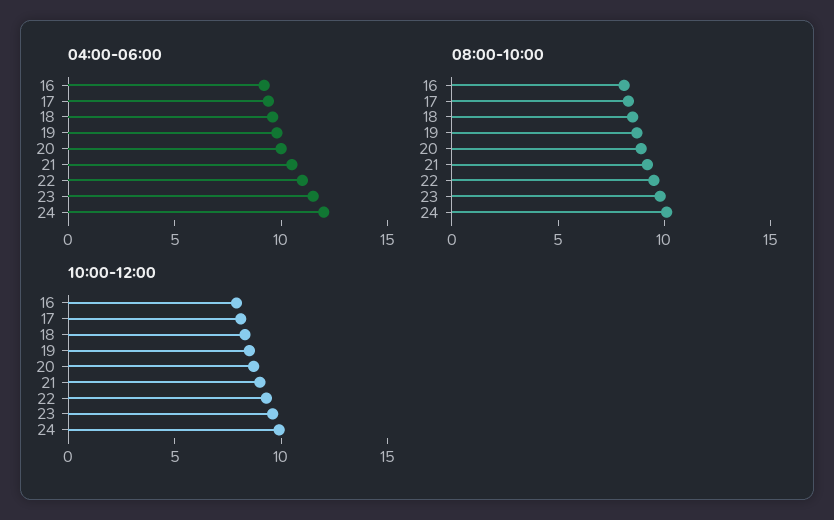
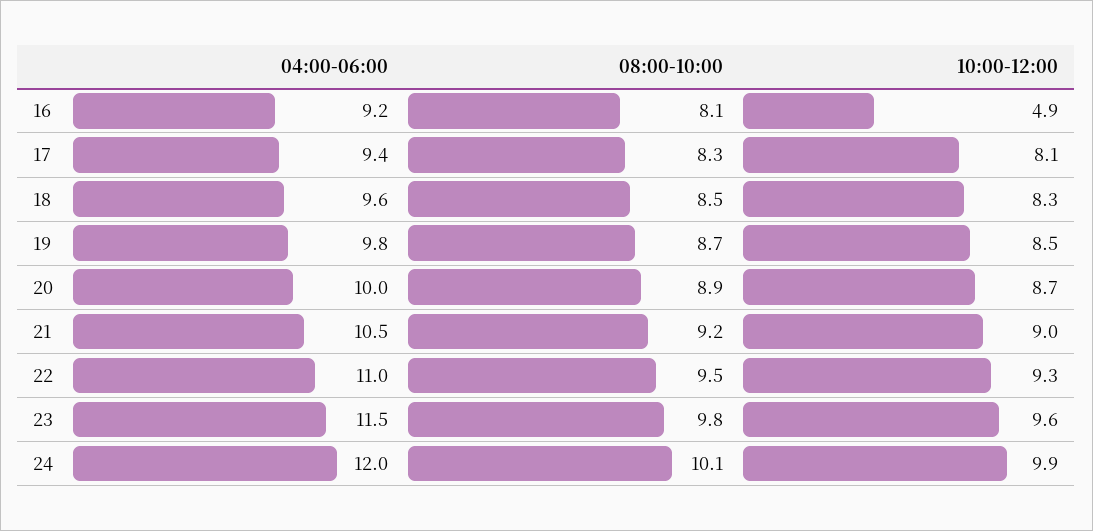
  {
    "04:00-06:00": {
      "16": 9.2,
      "17": 9.4,
      "18": 9.6,
      "19": 9.8,
      "20": 10,
      "21": 10.5,
      "22": 11,
      "23": 11.5,
      "24": 12
    },
    "08:00-10:00": {
      "16": 8.1,
      "17": 8.3,
      "18": 8.5,
      "19": 8.7,
      "20": 8.9,
      "21": 9.2,
      "22": 9.5,
      "23": 9.8,
      "24": 10.1
    },
    "10:00-12:00": {
-     "16": 8,
+     "16": 4.9,
      "17": 8.1,
      "18": 8.3,
      "19": 8.5,
      "20": 8.7,
      "21": 9,
      "22": 9.3,
      "23": 9.6,
      "24": 9.9
    }
  }

